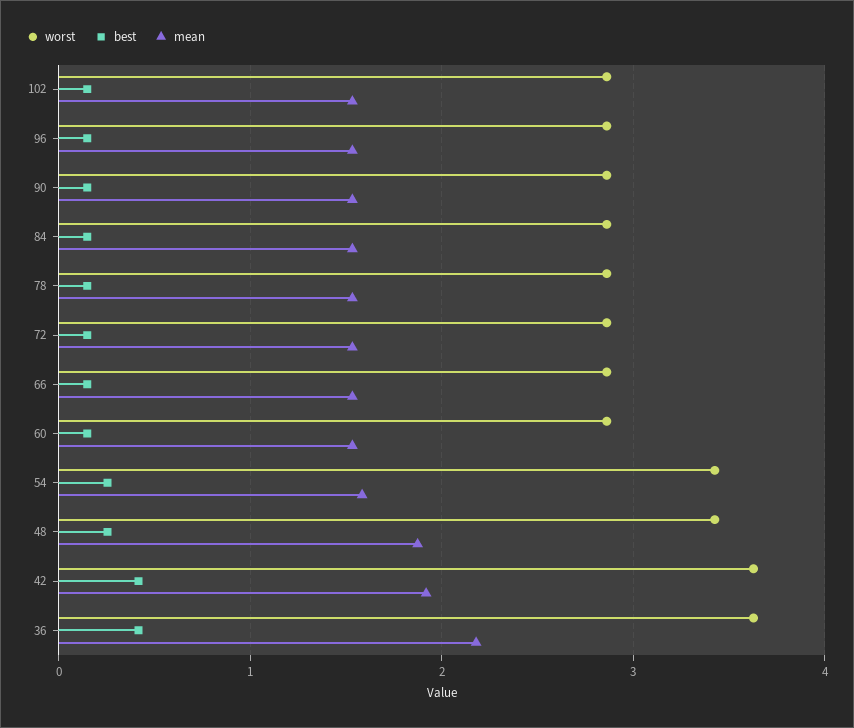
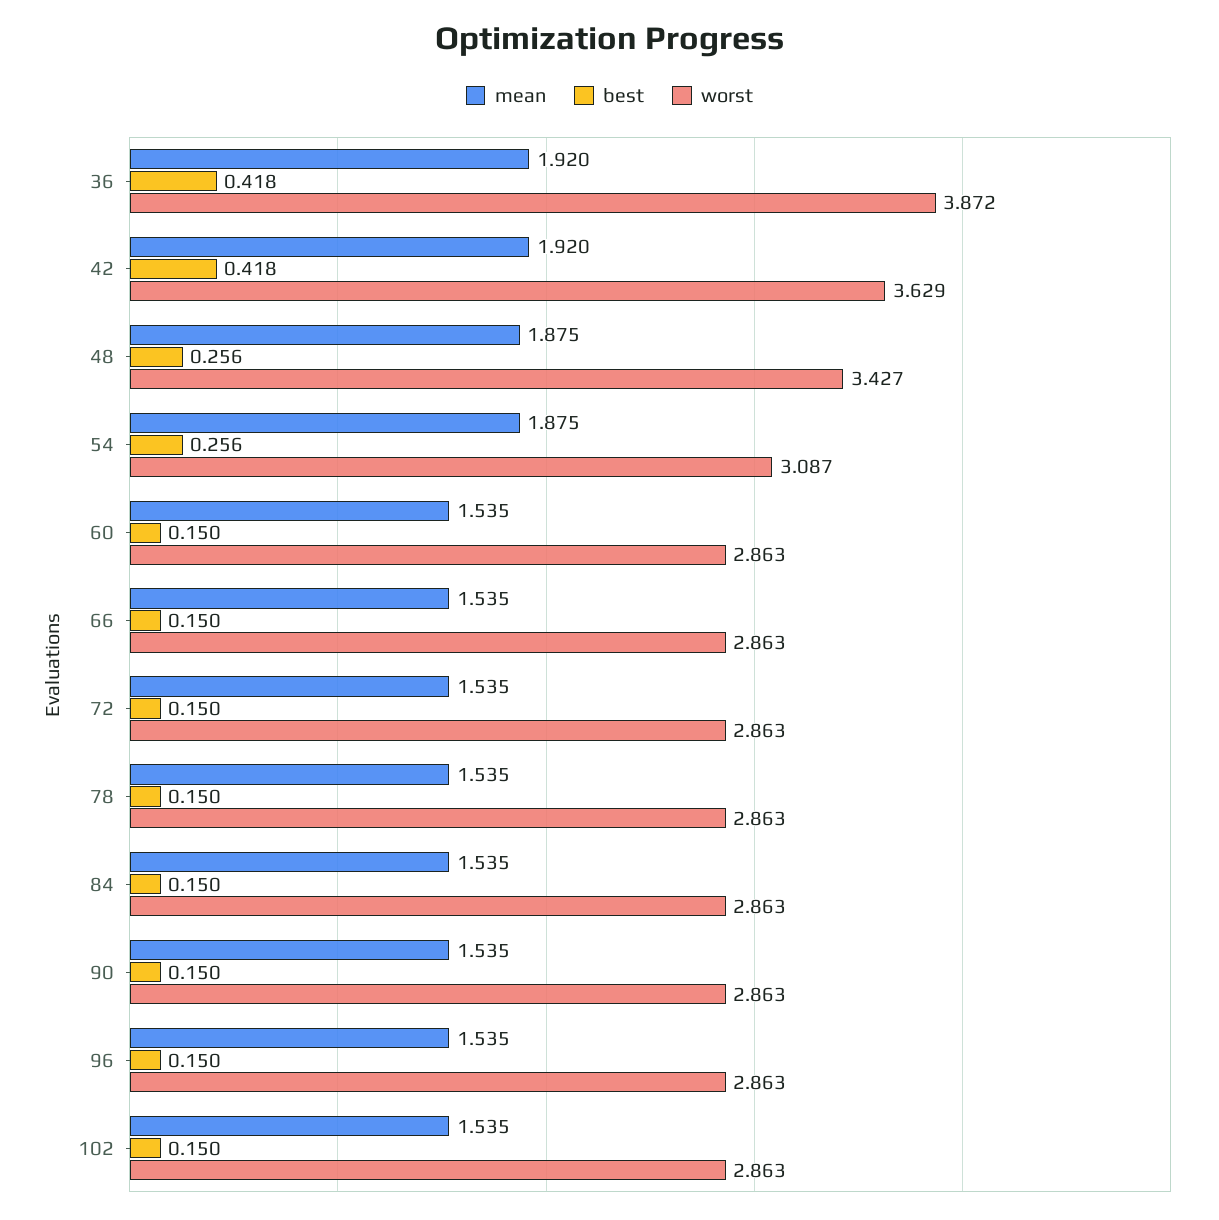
  {
    "worst": {
      "102": 2.863,
      "96": 2.863,
      "90": 2.863,
      "84": 2.863,
      "78": 2.863,
      "72": 2.863,
      "66": 2.863,
      "60": 2.863,
-     "54": 3.4,
+     "54": 3.087,
      "48": 3.427,
      "42": 3.629,
-     "36": 3.6
+     "36": 3.872
    },
    "best": {
      "102": 0.15,
      "96": 0.15,
      "90": 0.15,
      "84": 0.15,
      "78": 0.15,
      "72": 0.15,
      "66": 0.15,
      "60": 0.15,
      "54": 0.256,
      "48": 0.256,
      "42": 0.418,
      "36": 0.418
    },
    "mean": {
      "102": 1.535,
      "96": 1.535,
      "90": 1.535,
      "84": 1.535,
      "78": 1.535,
      "72": 1.535,
      "66": 1.535,
      "60": 1.535,
-     "54": 1.6,
+     "54": 1.875,
      "48": 1.875,
      "42": 1.92,
-     "36": 2.2
+     "36": 1.92
    }
  }

